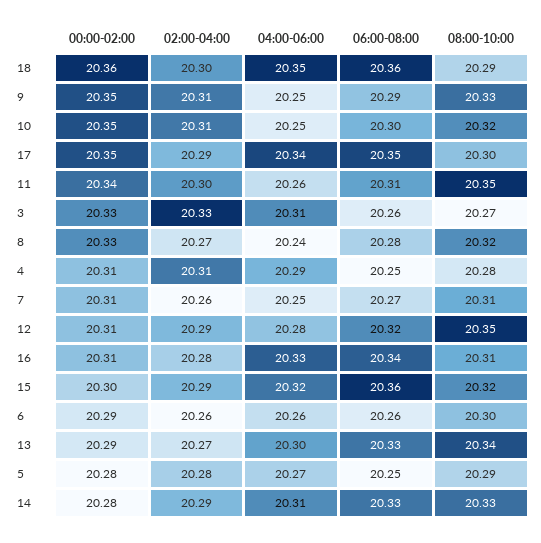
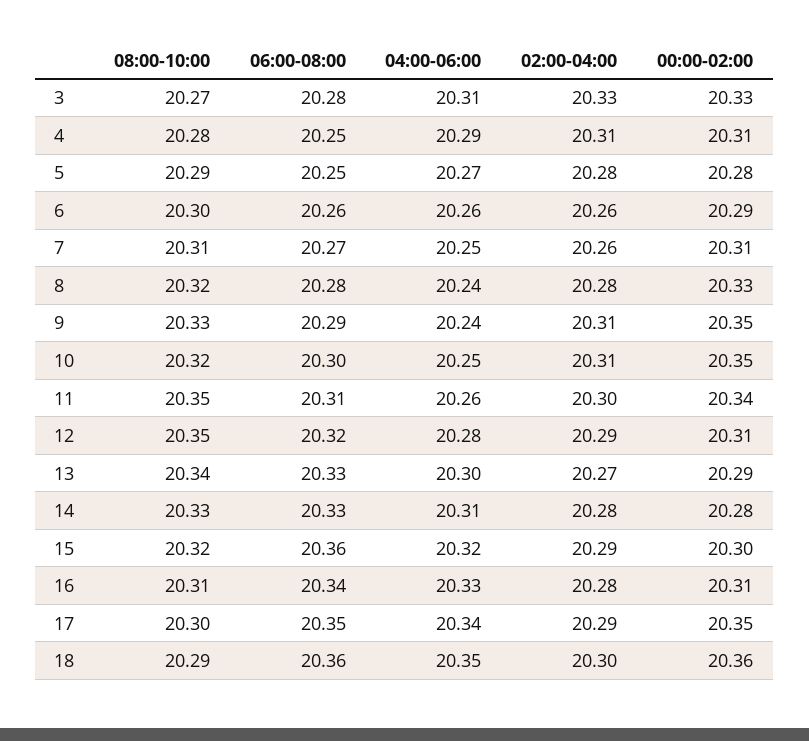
  {
    "00:00-02:00": {
      "18": 20.36,
      "9": 20.35,
      "10": 20.35,
      "17": 20.35,
      "11": 20.34,
      "3": 20.33,
      "8": 20.33,
      "4": 20.31,
      "7": 20.31,
      "12": 20.31,
      "16": 20.31,
      "15": 20.3,
      "6": 20.29,
      "13": 20.29,
      "5": 20.28,
      "14": 20.28
    },
    "02:00-04:00": {
      "18": 20.3,
      "9": 20.31,
      "10": 20.31,
      "17": 20.29,
      "11": 20.3,
      "3": 20.33,
-     "8": 20.27,
+     "8": 20.28,
      "4": 20.31,
      "7": 20.26,
      "12": 20.29,
      "16": 20.28,
      "15": 20.29,
      "6": 20.26,
      "13": 20.27,
      "5": 20.28,
-     "14": 20.29
+     "14": 20.28
    },
    "04:00-06:00": {
      "18": 20.35,
-     "9": 20.25,
+     "9": 20.24,
      "10": 20.25,
      "17": 20.34,
      "11": 20.26,
      "3": 20.31,
      "8": 20.24,
      "4": 20.29,
      "7": 20.25,
      "12": 20.28,
      "16": 20.33,
      "15": 20.32,
      "6": 20.26,
      "13": 20.3,
      "5": 20.27,
      "14": 20.31
    },
    "06:00-08:00": {
      "18": 20.36,
      "9": 20.29,
      "10": 20.3,
      "17": 20.35,
      "11": 20.31,
-     "3": 20.26,
+     "3": 20.28,
      "8": 20.28,
      "4": 20.25,
      "7": 20.27,
      "12": 20.32,
      "16": 20.34,
      "15": 20.36,
      "6": 20.26,
      "13": 20.33,
      "5": 20.25,
      "14": 20.33
    },
    "08:00-10:00": {
      "18": 20.29,
      "9": 20.33,
      "10": 20.32,
      "17": 20.3,
      "11": 20.35,
      "3": 20.27,
      "8": 20.32,
      "4": 20.28,
      "7": 20.31,
      "12": 20.35,
      "16": 20.31,
      "15": 20.32,
      "6": 20.3,
      "13": 20.34,
      "5": 20.29,
      "14": 20.33
    }
  }

